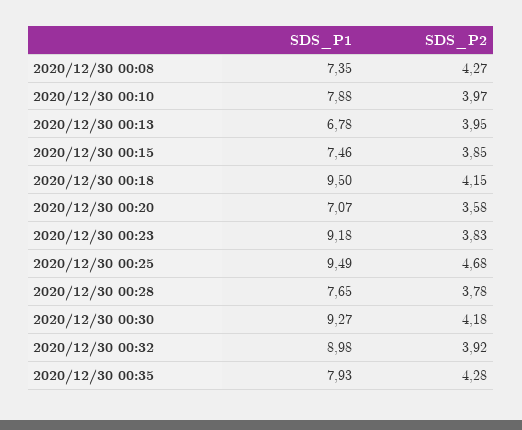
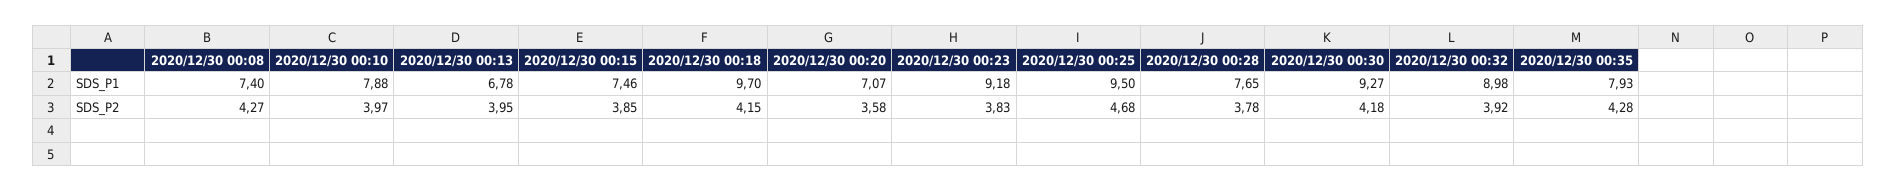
  {
    "SDS_P1": {
-     "2020/12/30 00:08": 7.35,
+     "2020/12/30 00:08": 7.4,
      "2020/12/30 00:10": 7.88,
      "2020/12/30 00:13": 6.78,
      "2020/12/30 00:15": 7.46,
-     "2020/12/30 00:18": 9.5,
+     "2020/12/30 00:18": 9.7,
      "2020/12/30 00:20": 7.07,
      "2020/12/30 00:23": 9.18,
-     "2020/12/30 00:25": 9.49,
+     "2020/12/30 00:25": 9.5,
      "2020/12/30 00:28": 7.65,
      "2020/12/30 00:30": 9.27,
      "2020/12/30 00:32": 8.98,
      "2020/12/30 00:35": 7.93
    },
    "SDS_P2": {
      "2020/12/30 00:08": 4.27,
      "2020/12/30 00:10": 3.97,
      "2020/12/30 00:13": 3.95,
      "2020/12/30 00:15": 3.85,
      "2020/12/30 00:18": 4.15,
      "2020/12/30 00:20": 3.58,
      "2020/12/30 00:23": 3.83,
      "2020/12/30 00:25": 4.68,
      "2020/12/30 00:28": 3.78,
      "2020/12/30 00:30": 4.18,
      "2020/12/30 00:32": 3.92,
      "2020/12/30 00:35": 4.28
    }
  }

